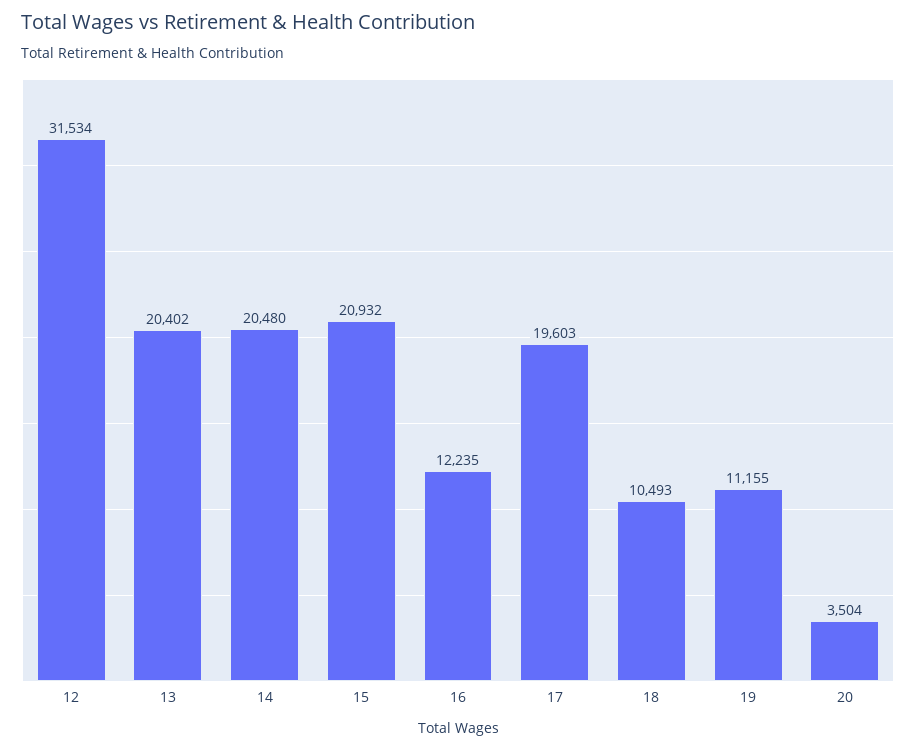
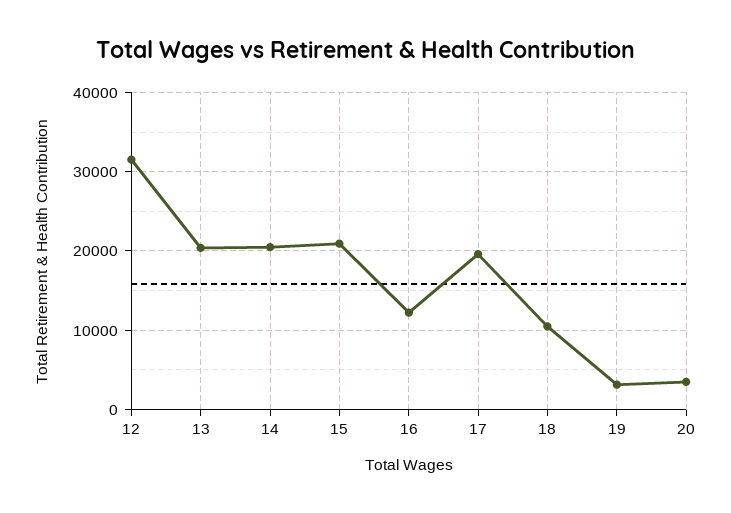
  {
    "12": 31534,
    "13": 20402,
    "14": 20480,
    "15": 20932,
    "16": 12235,
    "17": 19603,
    "18": 10493,
-   "19": 11155,
+   "19": 3000,
    "20": 3504
  }

